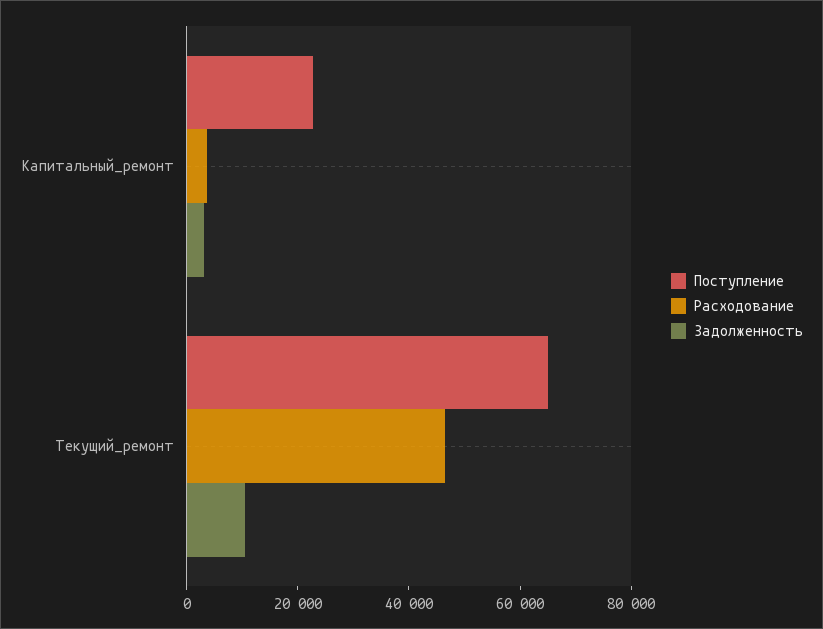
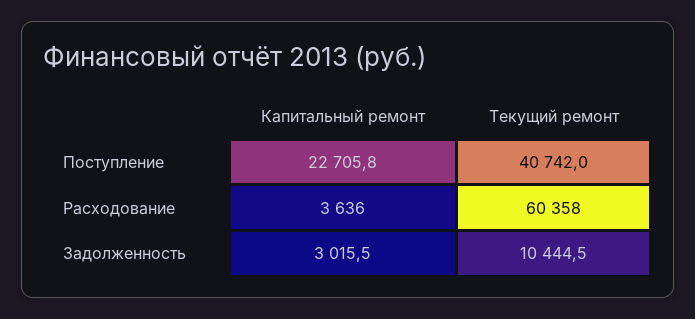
  {
    "Поступление": {
      "Капитальный_ремонт": 22705.8,
-     "Текущий_ремонт": 65000
+     "Текущий_ремонт": 40742
    },
    "Расходование": {
      "Капитальный_ремонт": 3636,
-     "Текущий_ремонт": 45000
+     "Текущий_ремонт": 60358
    },
    "Задолженность": {
      "Капитальный_ремонт": 3015.5,
      "Текущий_ремонт": 10444.5
    }
  }

